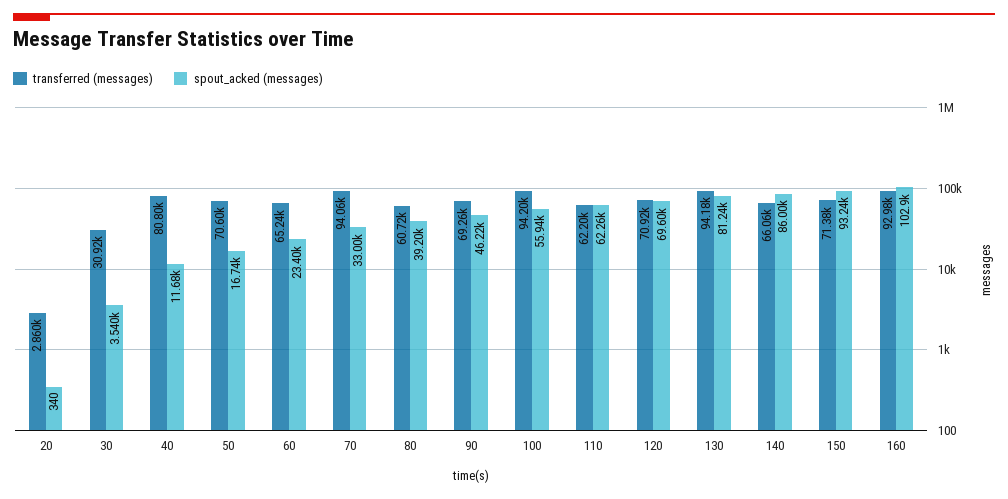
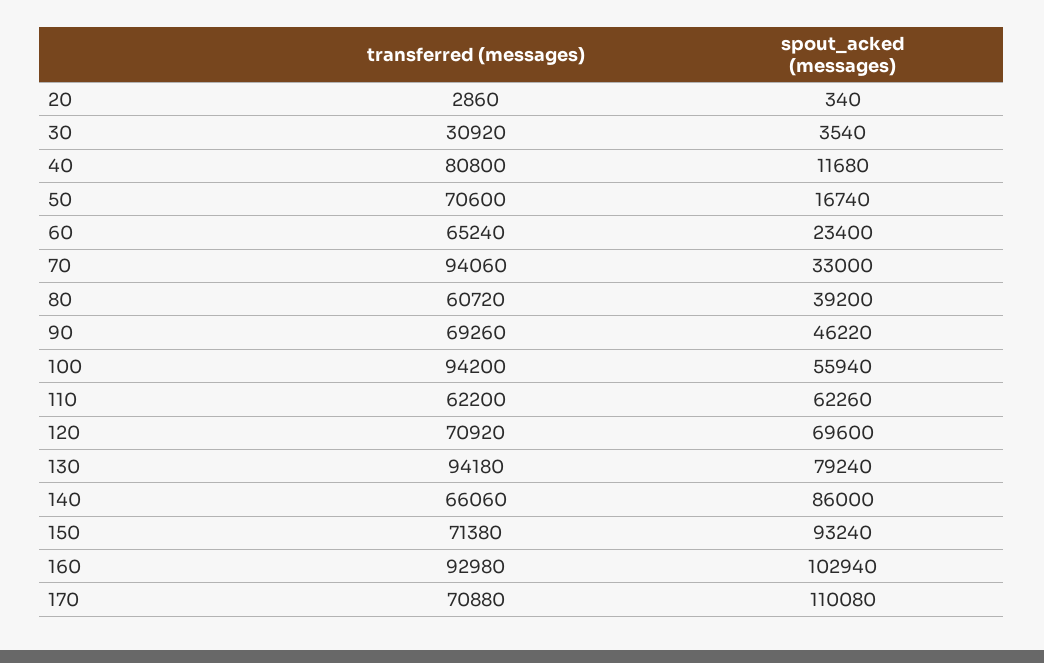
  {
    "transferred (messages)": {
      "20": 2860,
      "30": 30920,
      "40": 80800,
      "50": 70600,
      "60": 65240,
      "70": 94060,
      "80": 60720,
      "90": 69260,
      "100": 94200,
      "110": 62200,
      "120": 70920,
      "130": 94180,
      "140": 66060,
      "150": 71380,
-     "160": 92980
+     "160": 92980,
+     "170": 70880
    },
    "spout_acked (messages)": {
      "20": 340,
      "30": 3540,
      "40": 11680,
      "50": 16740,
      "60": 23400,
      "70": 33000,
      "80": 39200,
      "90": 46220,
      "100": 55940,
      "110": 62260,
      "120": 69600,
-     "130": 81240,
+     "130": 79240,
      "140": 86000,
      "150": 93240,
-     "160": 102940
+     "160": 102940,
+     "170": 110080
    }
  }

